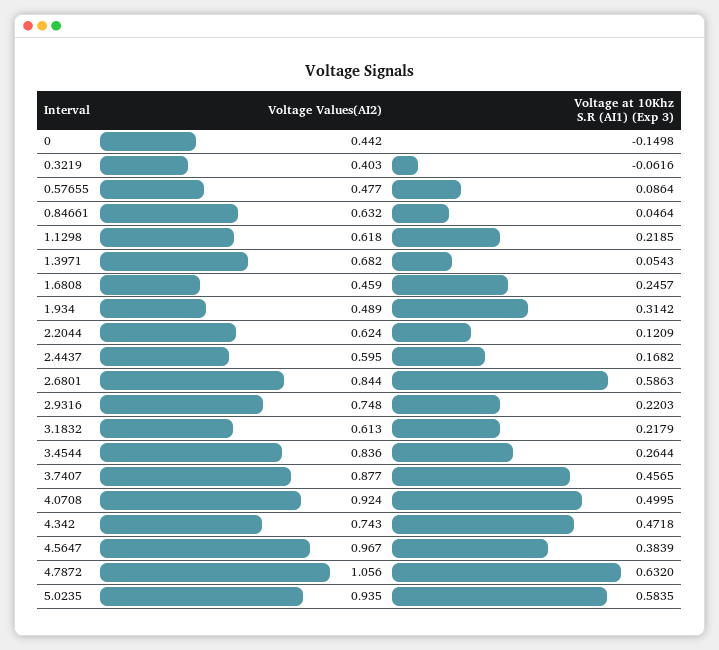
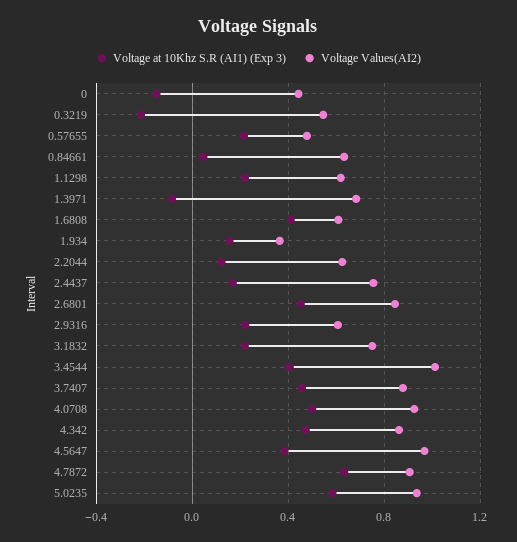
  {
    "Voltage Values(AI2)": {
      "0": 0.442,
-     "0.3219": 0.403,
+     "0.3219": 0.55,
      "0.57655": 0.477,
      "0.84661": 0.632,
      "1.1298": 0.618,
      "1.3971": 0.682,
-     "1.6808": 0.459,
+     "1.6808": 0.6,
-     "1.934": 0.489,
+     "1.934": 0.35,
      "2.2044": 0.624,
-     "2.4437": 0.595,
+     "2.4437": 0.75,
      "2.6801": 0.844,
-     "2.9316": 0.748,
+     "2.9316": 0.6,
-     "3.1832": 0.613,
+     "3.1832": 0.75,
-     "3.4544": 0.836,
+     "3.4544": 1,
      "3.7407": 0.877,
      "4.0708": 0.924,
-     "4.342": 0.743,
+     "4.342": 0.85,
      "4.5647": 0.967,
-     "4.7872": 1.056,
+     "4.7872": 0.9,
      "5.0235": 0.935
    },
    "Voltage at 10Khz S.R (AI1) (Exp 3)": {
      "0": -0.1498,
-     "0.3219": -0.0616,
+     "0.3219": -0.2,
-     "0.57655": 0.0864,
+     "0.57655": 0.2,
      "0.84661": 0.0464,
      "1.1298": 0.2185,
-     "1.3971": 0.0543,
+     "1.3971": -0.1,
-     "1.6808": 0.2457,
+     "1.6808": 0.4,
-     "1.934": 0.3142,
+     "1.934": 0.15,
      "2.2044": 0.1209,
      "2.4437": 0.1682,
-     "2.6801": 0.5863,
+     "2.6801": 0.45,
      "2.9316": 0.2203,
      "3.1832": 0.2179,
-     "3.4544": 0.2644,
+     "3.4544": 0.4,
      "3.7407": 0.4565,
      "4.0708": 0.4995,
      "4.342": 0.4718,
      "4.5647": 0.3839,
      "4.7872": 0.632,
      "5.0235": 0.5835
    }
  }

